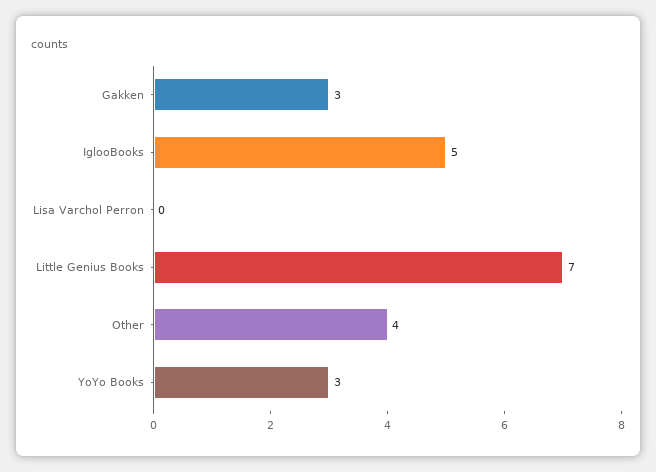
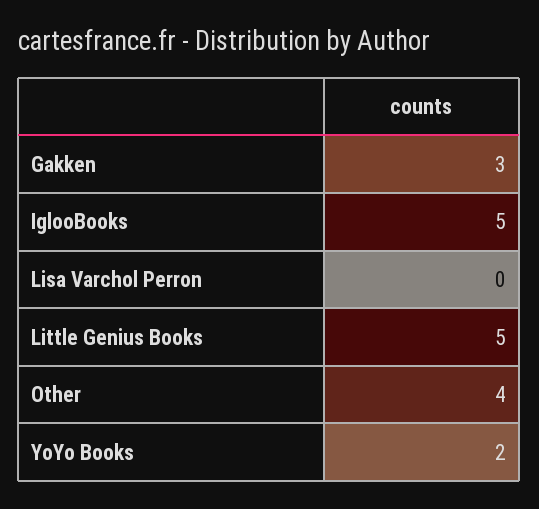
  {
    "Gakken": 3,
    "IglooBooks": 5,
    "Lisa Varchol Perron": 0,
-   "Little Genius Books": 7,
+   "Little Genius Books": 5,
    "Other": 4,
-   "YoYo Books": 3
+   "YoYo Books": 2
  }

